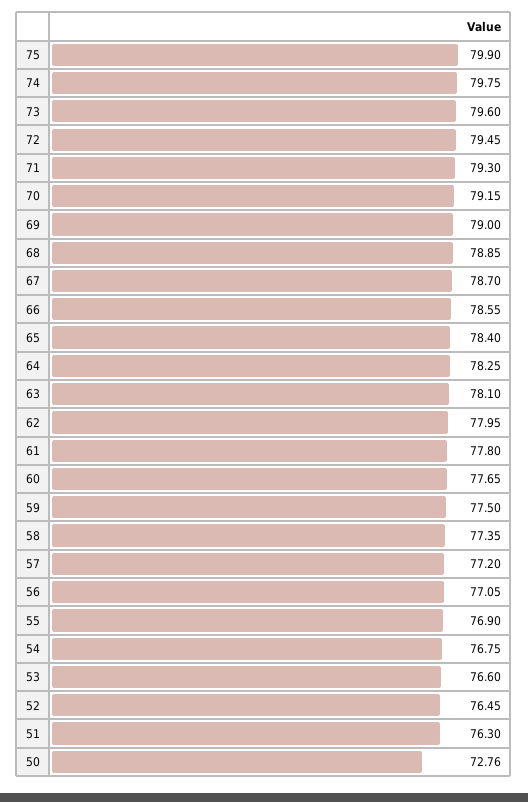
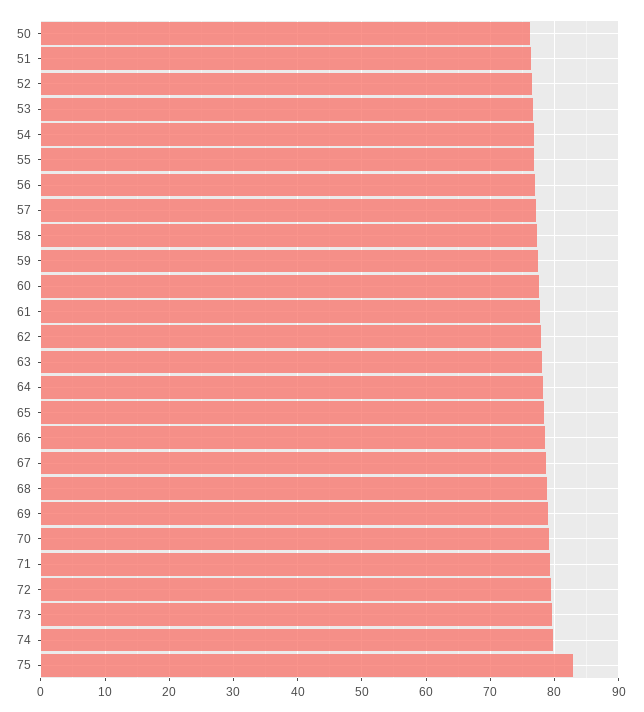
  {
-   "75": 79.9,
+   "75": 83,
    "74": 79.75,
    "73": 79.6,
    "72": 79.45,
    "71": 79.3,
    "70": 79.15,
    "69": 79,
    "68": 78.85,
    "67": 78.7,
    "66": 78.55,
    "65": 78.4,
    "64": 78.25,
    "63": 78.1,
    "62": 77.95,
    "61": 77.8,
    "60": 77.65,
    "59": 77.5,
    "58": 77.35,
    "57": 77.2,
    "56": 77.05,
    "55": 76.9,
    "54": 76.75,
    "53": 76.6,
    "52": 76.45,
    "51": 76.3,
-   "50": 72.76
+   "50": 76
  }

